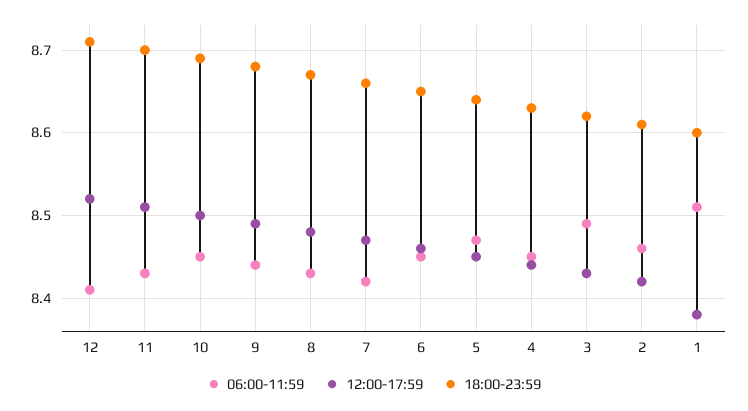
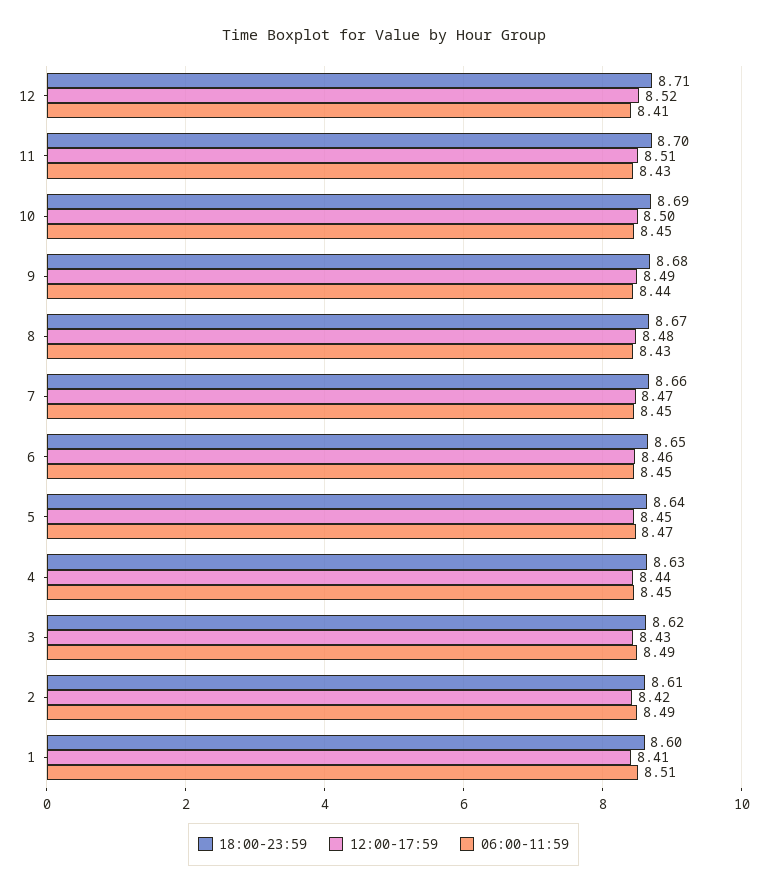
  {
    "06:00-11:59": {
      "12": 8.41,
      "11": 8.43,
      "10": 8.45,
      "9": 8.44,
      "8": 8.43,
-     "7": 8.42,
+     "7": 8.45,
      "6": 8.45,
      "5": 8.47,
      "4": 8.45,
      "3": 8.49,
-     "2": 8.46,
+     "2": 8.49,
      "1": 8.51
    },
    "12:00-17:59": {
      "12": 8.52,
      "11": 8.51,
      "10": 8.5,
      "9": 8.49,
      "8": 8.48,
      "7": 8.47,
      "6": 8.46,
      "5": 8.45,
      "4": 8.44,
      "3": 8.43,
      "2": 8.42,
-     "1": 8.38
+     "1": 8.41
    },
    "18:00-23:59": {
      "12": 8.71,
      "11": 8.7,
      "10": 8.69,
      "9": 8.68,
      "8": 8.67,
      "7": 8.66,
      "6": 8.65,
      "5": 8.64,
      "4": 8.63,
      "3": 8.62,
      "2": 8.61,
      "1": 8.6
    }
  }

